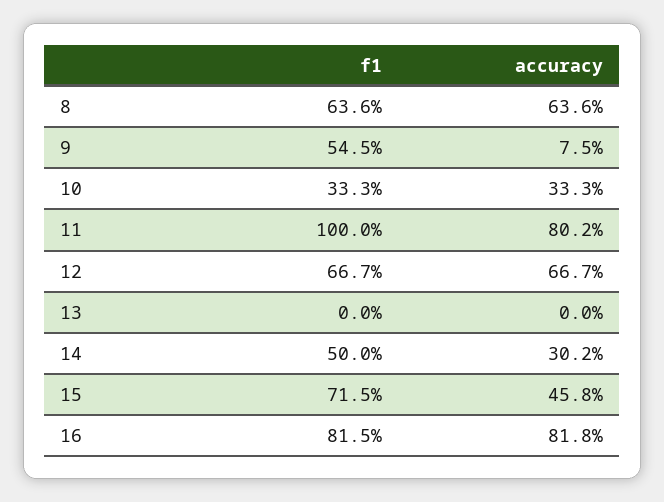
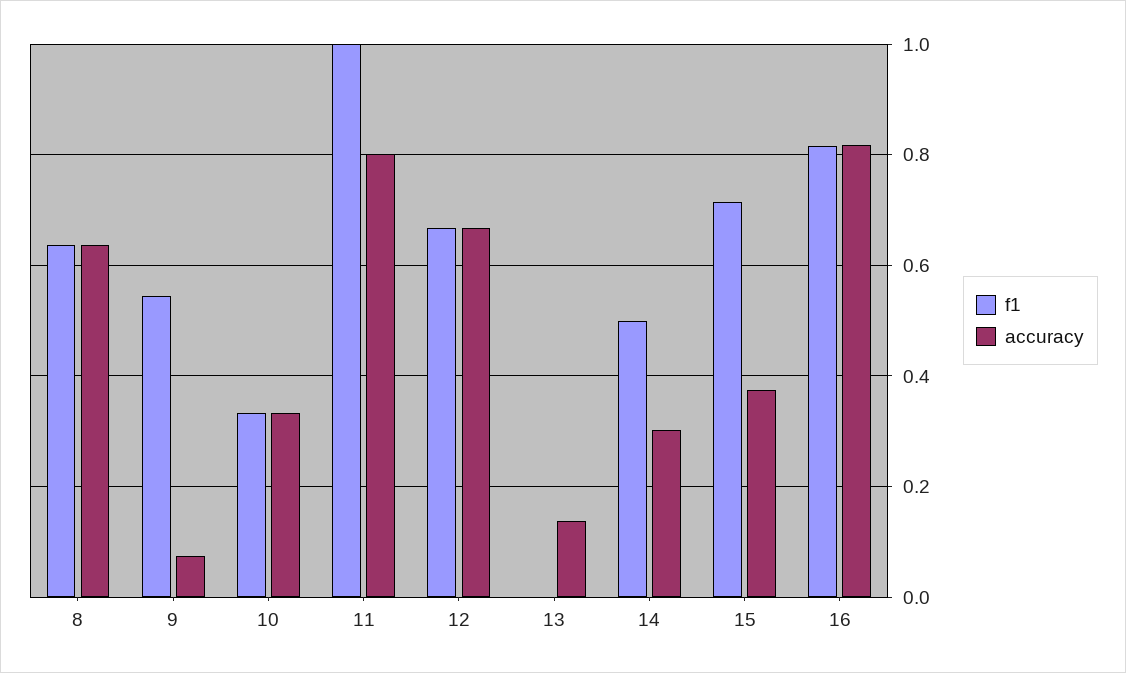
  {
    "f1": {
      "8": 0.636,
      "9": 0.545,
      "10": 0.333,
      "11": 1,
      "12": 0.667,
      "13": 0,
      "14": 0.5,
      "15": 0.715,
      "16": 0.815
    },
    "accuracy": {
      "8": 0.636,
      "9": 0.075,
      "10": 0.333,
      "11": 0.802,
      "12": 0.667,
-     "13": 0,
+     "13": 0.14,
      "14": 0.302,
-     "15": 0.458,
+     "15": 0.38,
      "16": 0.818
    }
  }

